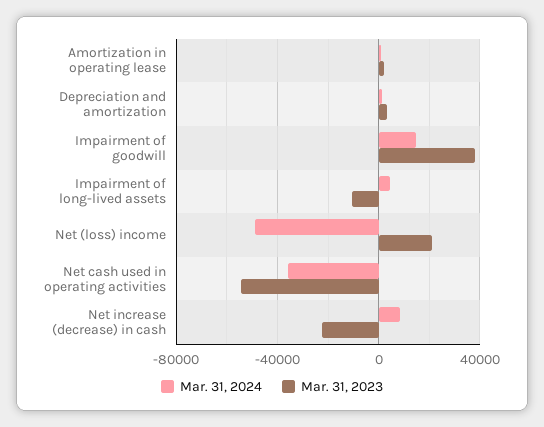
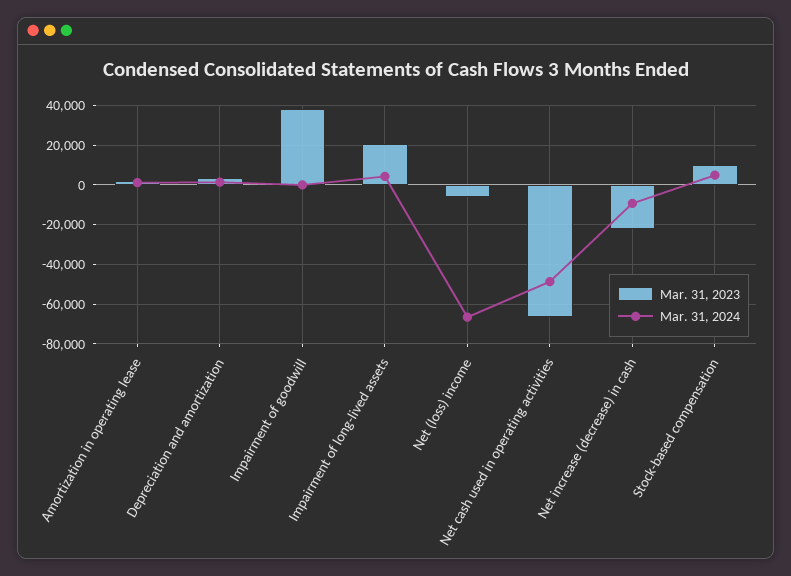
  {
    "Mar. 31, 2024": {
      "Amortization in operating lease": 0,
      "Depreciation and amortization": 0,
-     "Impairment of goodwill": 15000,
+     "Impairment of goodwill": 0,
      "Impairment of long-lived assets": 5000,
-     "Net (loss) income": -50000,
+     "Net (loss) income": -65000,
-     "Net cash used in operating activities": -35000,
+     "Net cash used in operating activities": -50000,
-     "Net increase (decrease) in cash": 10000
+     "Net increase (decrease) in cash": -10000,
+     "Stock-based compensation": 5000
    },
    "Mar. 31, 2023": {
      "Amortization in operating lease": 0,
      "Depreciation and amortization": 5000,
      "Impairment of goodwill": 40000,
-     "Impairment of long-lived assets": -10000,
+     "Impairment of long-lived assets": 20000,
-     "Net (loss) income": 20000,
+     "Net (loss) income": -5000,
-     "Net cash used in operating activities": -55000,
+     "Net cash used in operating activities": -65000,
-     "Net increase (decrease) in cash": -20000
+     "Net increase (decrease) in cash": -20000,
+     "Stock-based compensation": 10000
    }
  }

